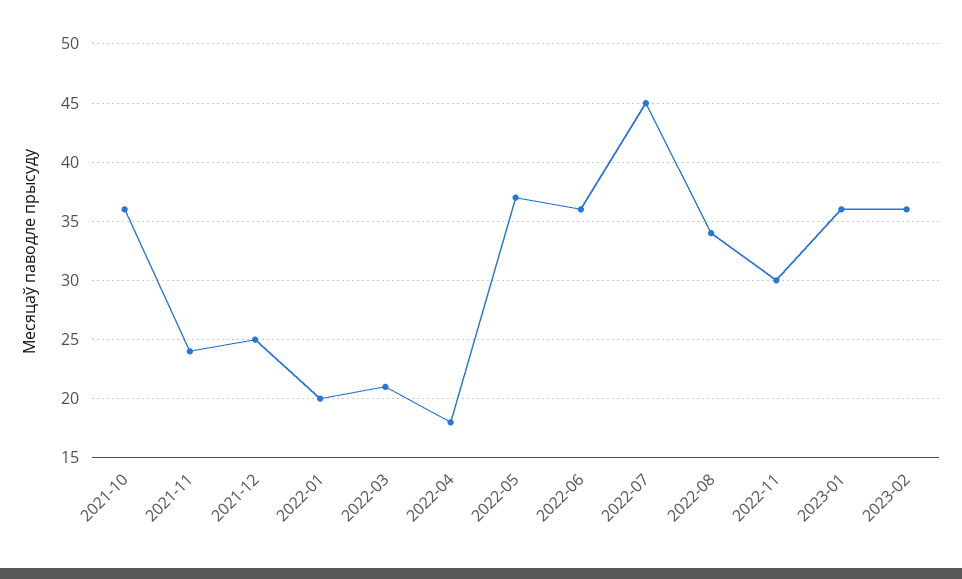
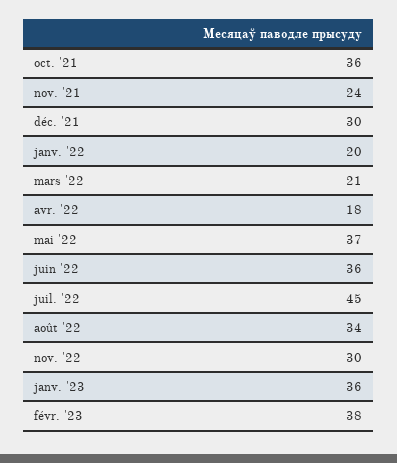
  {
    "2021-10": 36,
    "2021-11": 24,
-   "2021-12": 25,
+   "2021-12": 30,
    "2022-01": 20,
    "2022-03": 21,
    "2022-04": 18,
    "2022-05": 37,
    "2022-06": 36,
    "2022-07": 45,
    "2022-08": 34,
    "2022-11": 30,
    "2023-01": 36,
-   "2023-02": 36
+   "2023-02": 38
  }

